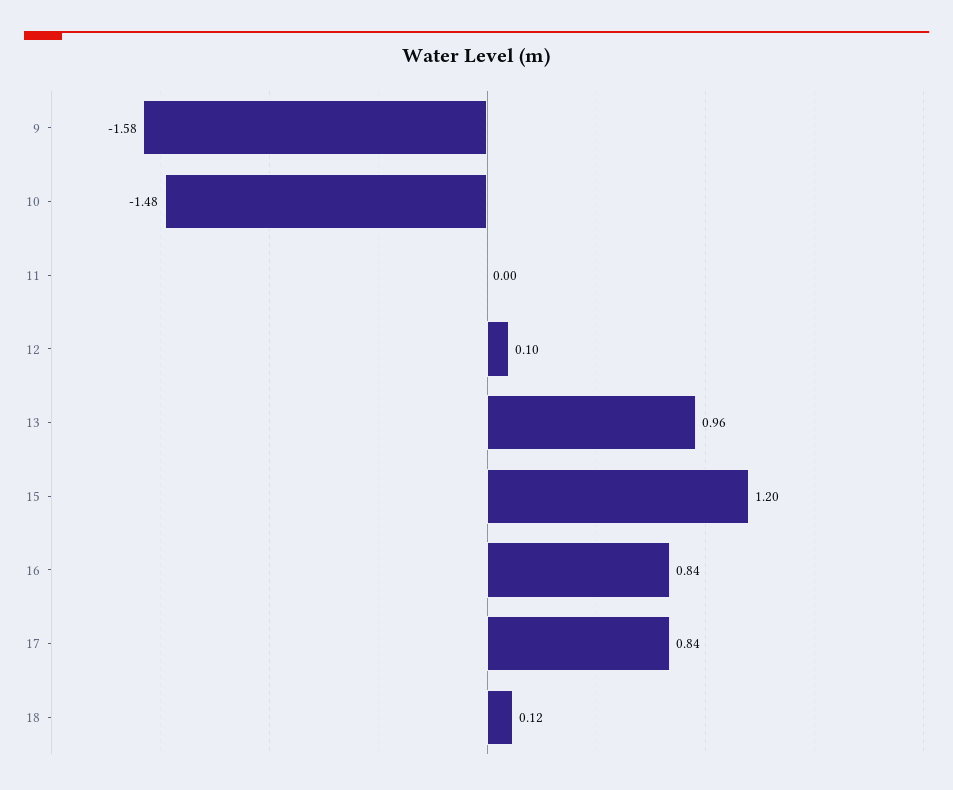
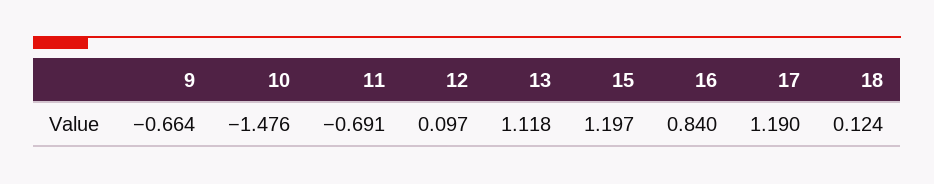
  {
-   "9": -1.58,
+   "9": -0.664,
    "10": -1.476,
-   "11": 0,
+   "11": -0.691,
    "12": 0.097,
-   "13": 0.96,
+   "13": 1.118,
    "15": 1.197,
    "16": 0.84,
-   "17": 0.84,
+   "17": 1.19,
    "18": 0.124
  }

